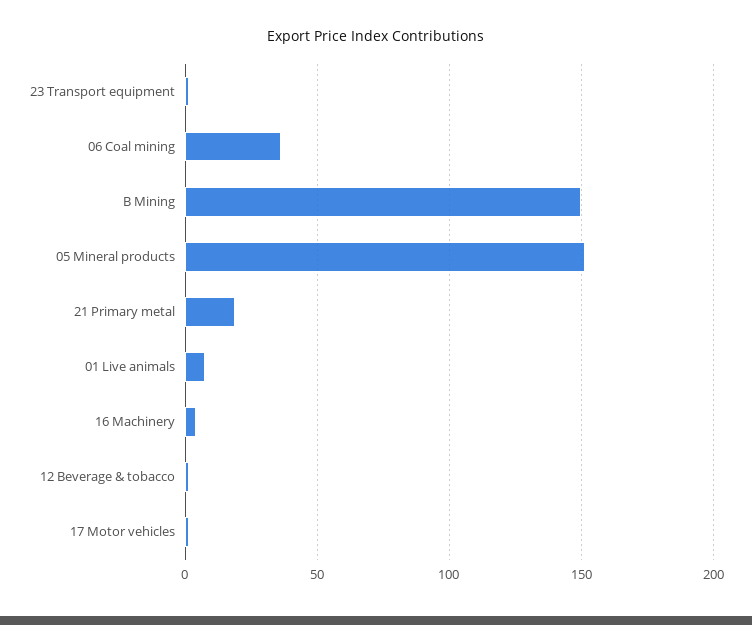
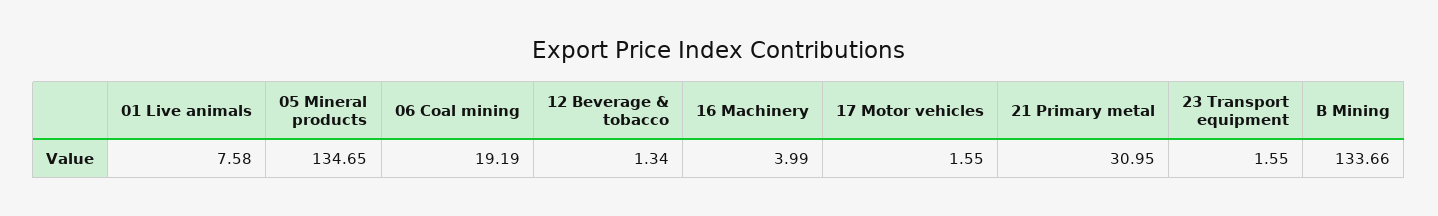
  {
    "23 Transport equipment": 1.55,
-   "06 Coal mining": 35,
+   "06 Coal mining": 19.19,
-   "B Mining": 150,
+   "B Mining": 133.66,
-   "05 Mineral products": 150,
+   "05 Mineral products": 134.65,
-   "21 Primary metal": 20,
+   "21 Primary metal": 30.95,
    "01 Live animals": 7.58,
    "16 Machinery": 3.99,
    "12 Beverage & tobacco": 1.34,
    "17 Motor vehicles": 1.55
  }

